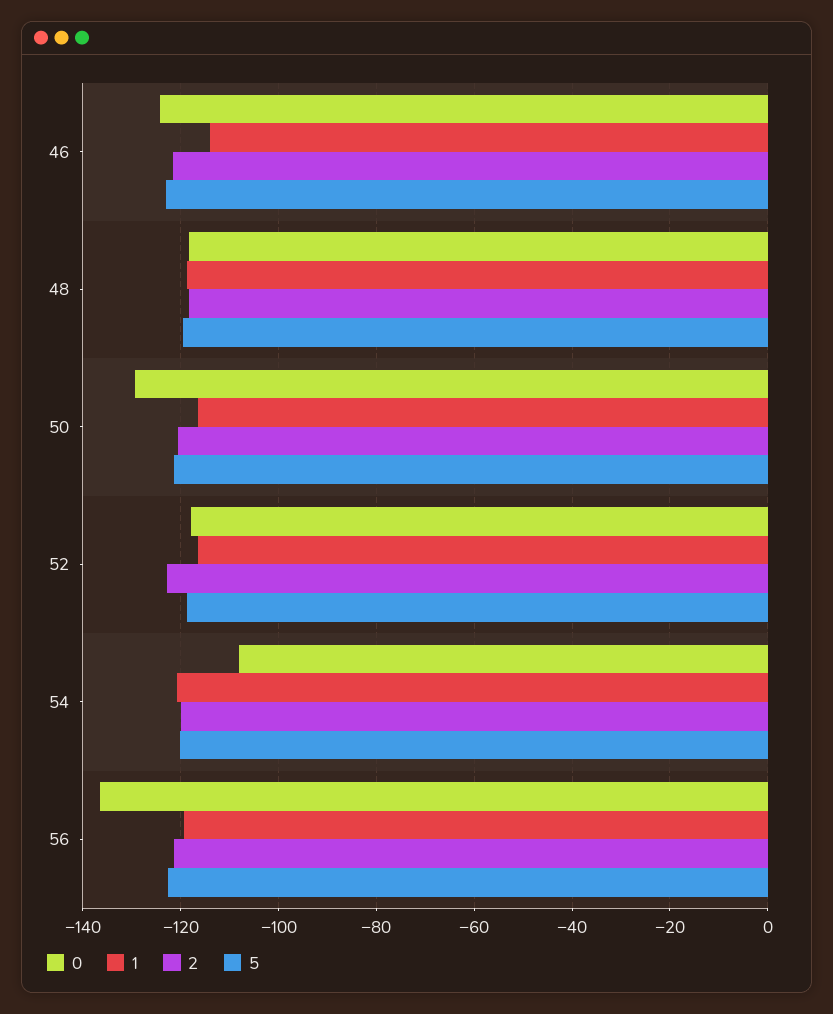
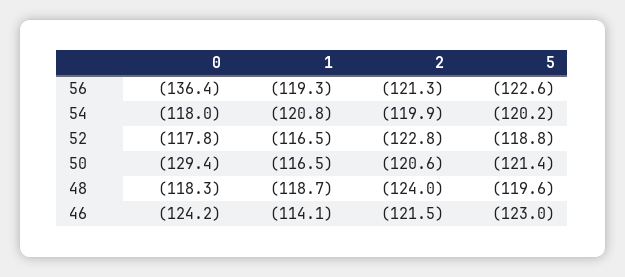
  {
    "0": {
      "46": -124.2,
      "48": -118.3,
      "50": -129.4,
      "52": -117.8,
-     "54": -108,
+     "54": -118,
      "56": -136.4
    },
    "1": {
      "46": -114.1,
      "48": -118.7,
      "50": -116.5,
      "52": -116.5,
      "54": -120.8,
      "56": -119.3
    },
    "2": {
      "46": -121.5,
-     "48": -118,
+     "48": -124,
      "50": -120.6,
      "52": -122.8,
      "54": -119.9,
      "56": -121.3
    },
    "5": {
      "46": -123,
      "48": -119.6,
      "50": -121.4,
      "52": -118.8,
      "54": -120.2,
      "56": -122.6
    }
  }

